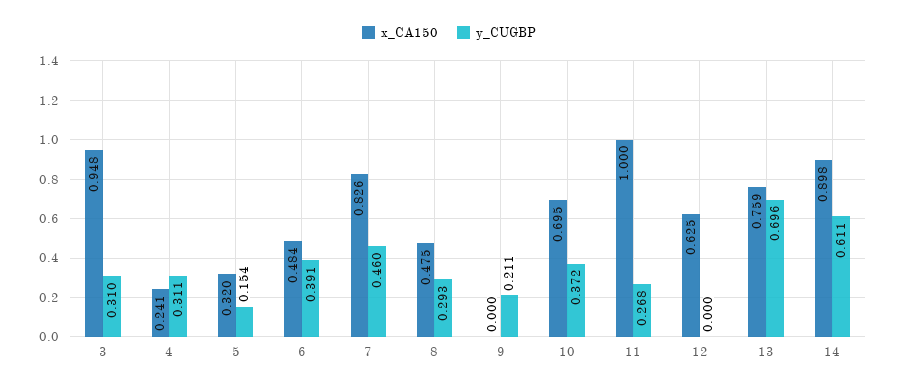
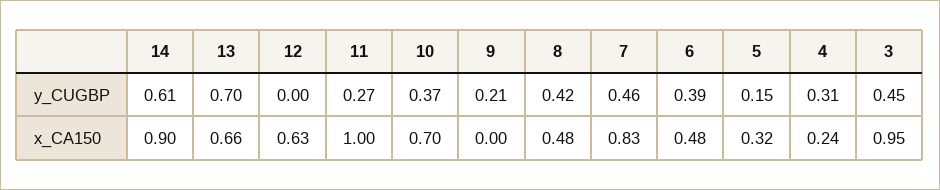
  {
    "x_CA150": {
      "3": 0.948,
      "4": 0.241,
      "5": 0.32,
      "6": 0.484,
      "7": 0.826,
      "8": 0.475,
      "9": 0,
      "10": 0.695,
      "11": 1,
      "12": 0.625,
-     "13": 0.759,
+     "13": 0.66,
      "14": 0.898
    },
    "y_CUGBP": {
-     "3": 0.31,
+     "3": 0.45,
      "4": 0.311,
      "5": 0.154,
      "6": 0.391,
      "7": 0.46,
-     "8": 0.293,
+     "8": 0.42,
      "9": 0.211,
      "10": 0.372,
      "11": 0.268,
      "12": 0,
      "13": 0.696,
      "14": 0.611
    }
  }

